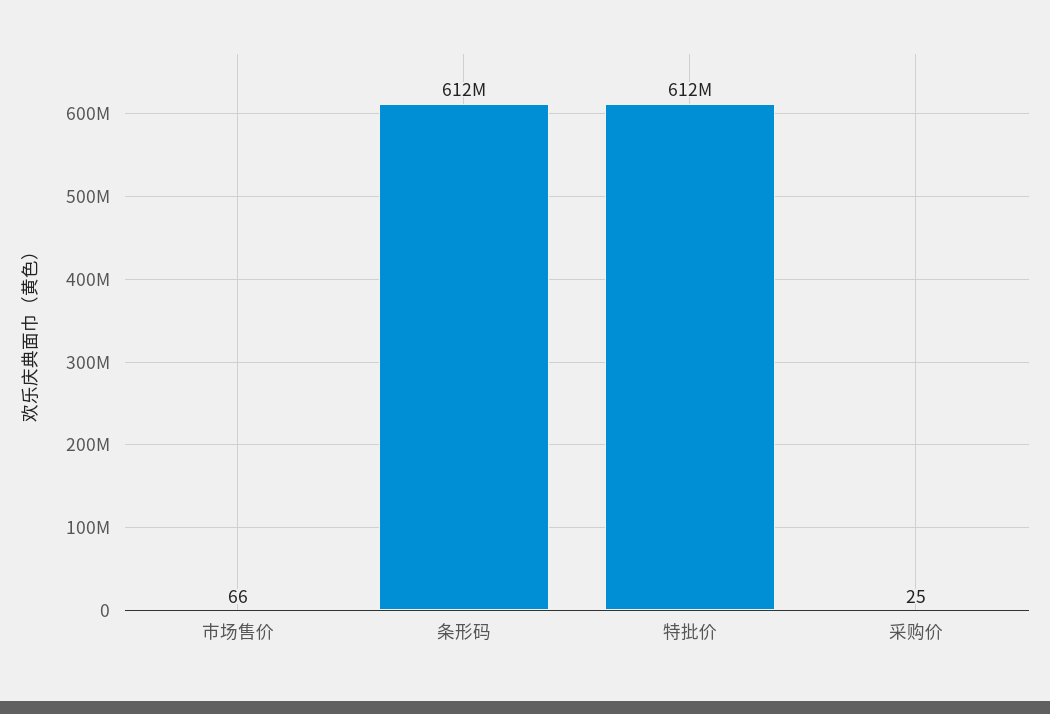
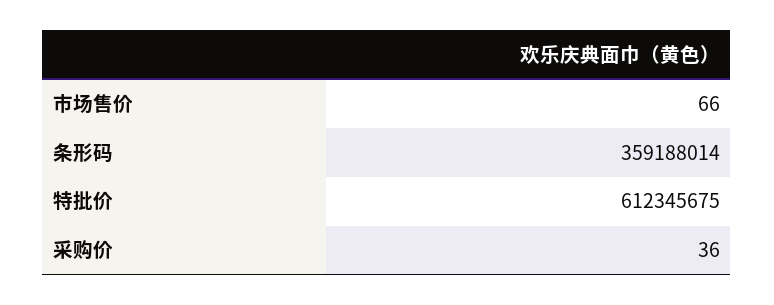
  {
    "市场售价": 66,
-   "条形码": 612000000,
+   "条形码": 359188014,
    "特批价": 612345675,
-   "采购价": 25
+   "采购价": 36
  }

